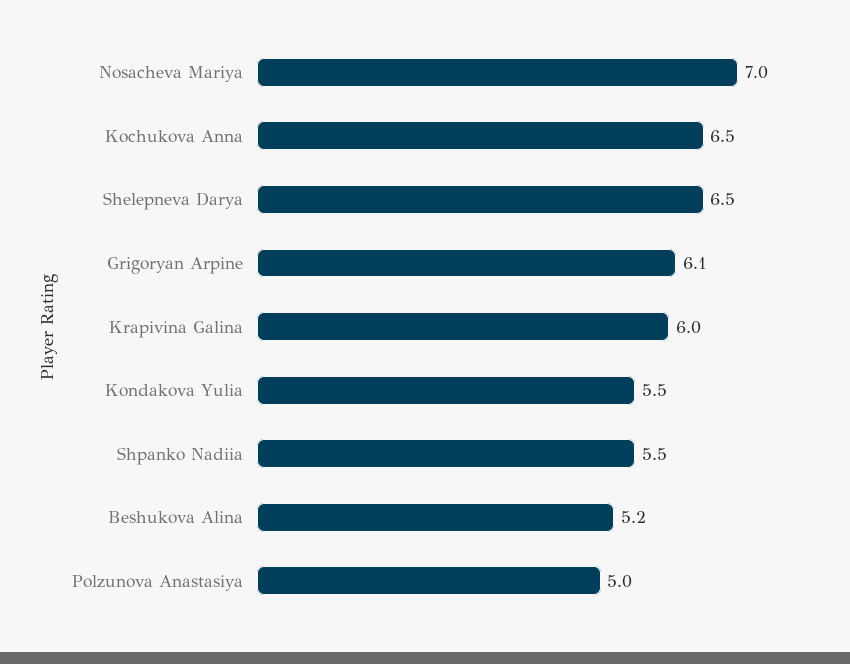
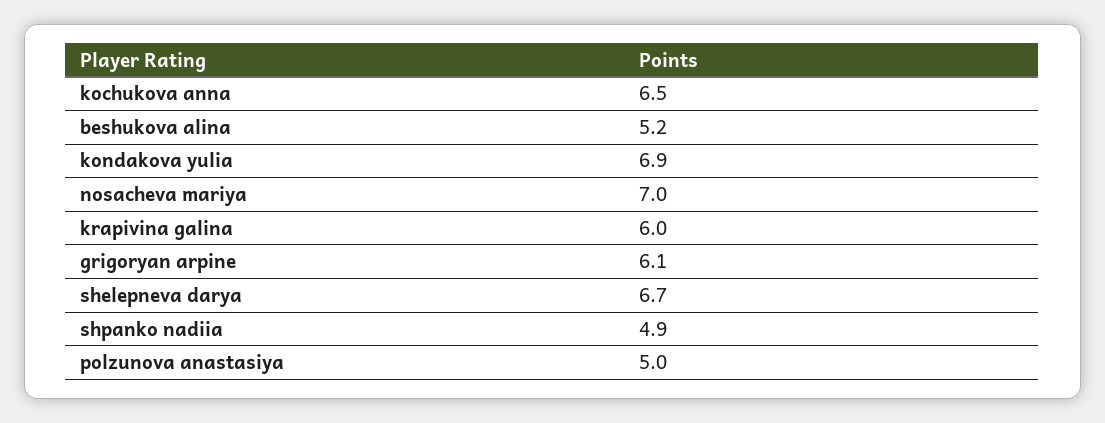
  {
    "Nosacheva Mariya": 7,
    "Kochukova Anna": 6.5,
-   "Shelepneva Darya": 6.5,
+   "Shelepneva Darya": 6.7,
    "Grigoryan Arpine": 6.1,
    "Krapivina Galina": 6,
-   "Kondakova Yulia": 5.5,
+   "Kondakova Yulia": 6.9,
-   "Shpanko Nadiia": 5.5,
+   "Shpanko Nadiia": 4.9,
    "Beshukova Alina": 5.2,
    "Polzunova Anastasiya": 5
  }

